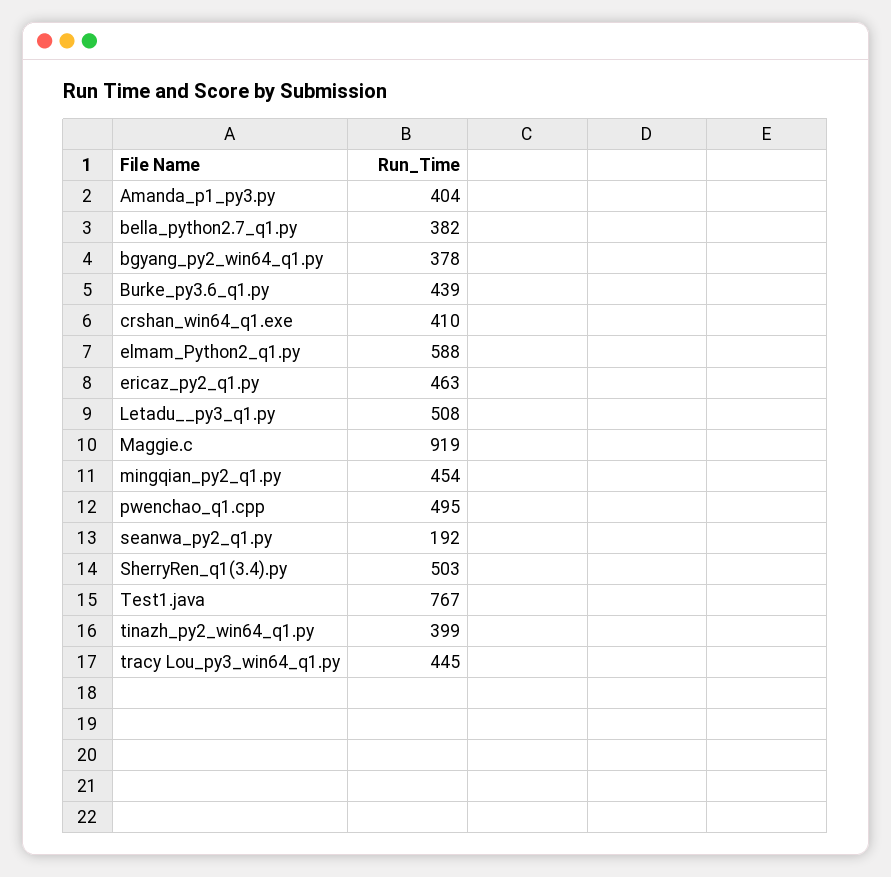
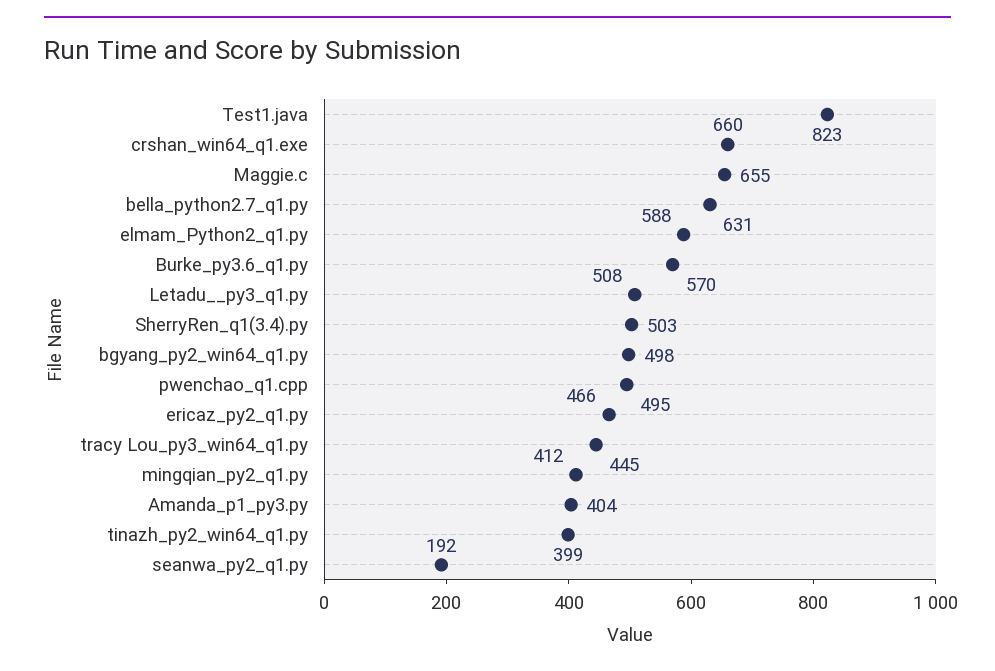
  {
    "Amanda_p1_py3.py": 404,
-   "bella_python2.7_q1.py": 382,
+   "bella_python2.7_q1.py": 631,
-   "bgyang_py2_win64_q1.py": 378,
+   "bgyang_py2_win64_q1.py": 498,
-   "Burke_py3.6_q1.py": 439,
+   "Burke_py3.6_q1.py": 570,
-   "crshan_win64_q1.exe": 410,
+   "crshan_win64_q1.exe": 660,
    "elmam_Python2_q1.py": 588,
-   "ericaz_py2_q1.py": 463,
+   "ericaz_py2_q1.py": 466,
    "Letadu__py3_q1.py": 508,
-   "Maggie.c": 919,
+   "Maggie.c": 655,
-   "mingqian_py2_q1.py": 454,
+   "mingqian_py2_q1.py": 412,
    "pwenchao_q1.cpp": 495,
    "seanwa_py2_q1.py": 192,
    "SherryRen_q1(3.4).py": 503,
-   "Test1.java": 767,
+   "Test1.java": 823,
    "tinazh_py2_win64_q1.py": 399,
    "tracy Lou_py3_win64_q1.py": 445
  }

